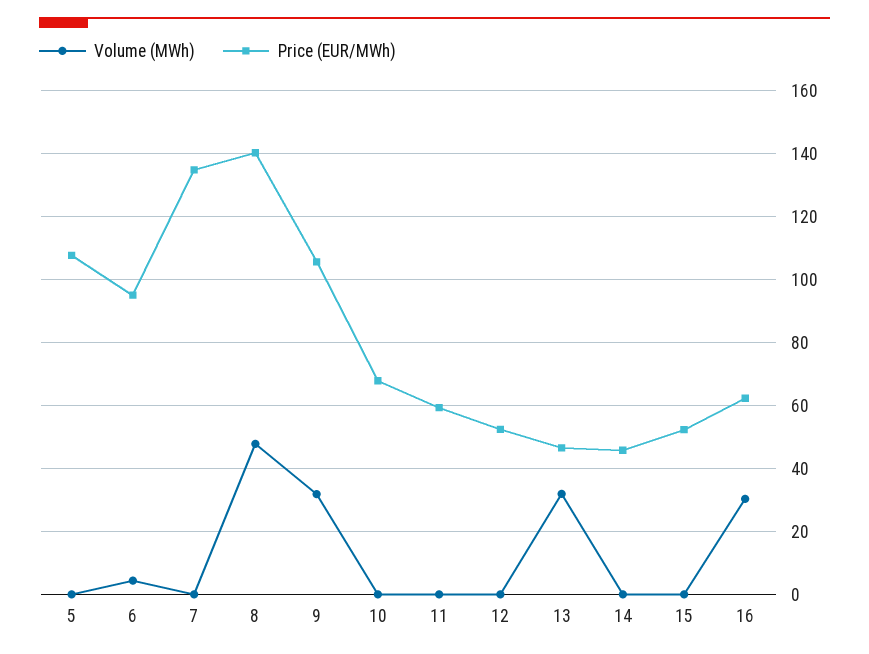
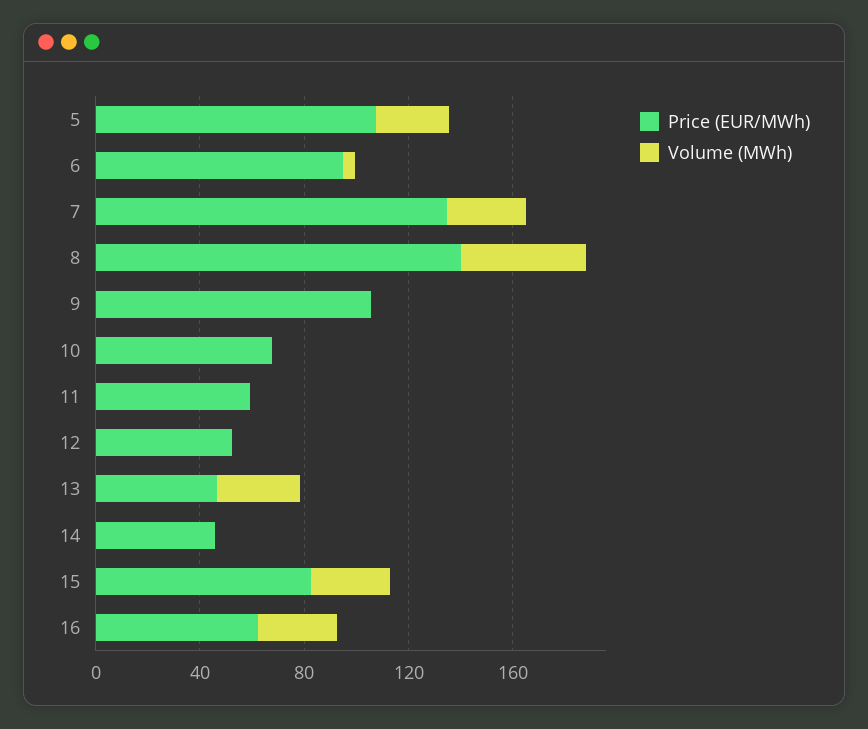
  {
    "Volume (MWh)": {
-     "5": 0,
+     "5": 30,
      "6": 4,
-     "7": 0,
+     "7": 30,
      "8": 48,
-     "9": 32,
+     "9": 0,
      "10": 0,
      "11": 0,
      "12": 0,
      "13": 32,
      "14": 0,
-     "15": 0,
+     "15": 30,
      "16": 30
    },
    "Price (EUR/MWh)": {
      "5": 108,
      "6": 96,
      "7": 134,
      "8": 140,
      "9": 106,
      "10": 68,
      "11": 60,
      "12": 52,
      "13": 46,
      "14": 46,
-     "15": 52,
+     "15": 80,
      "16": 62
    }
  }

